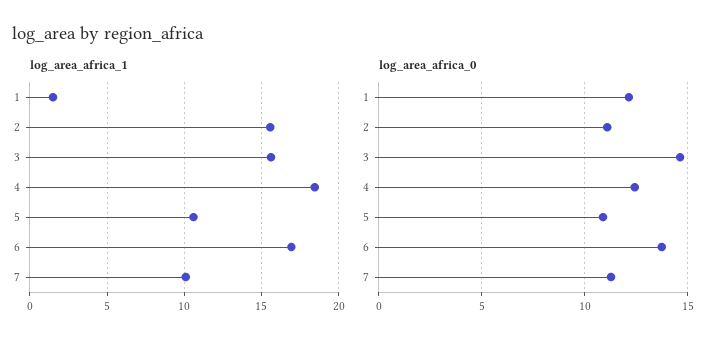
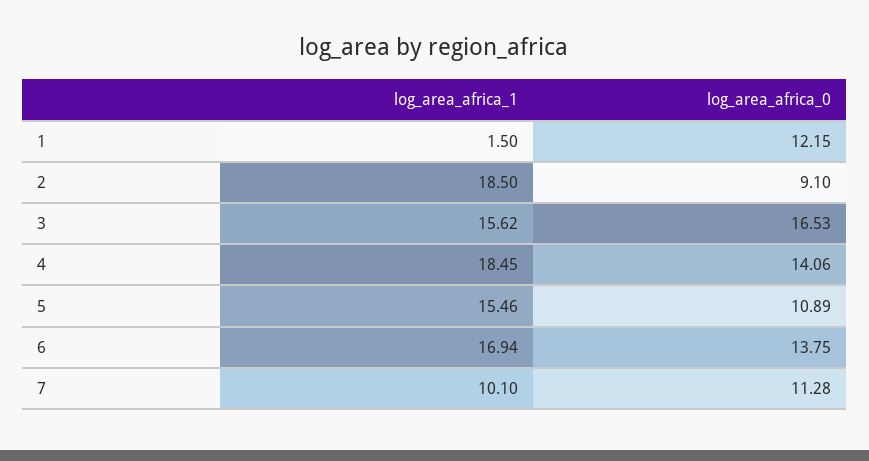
  {
    "log_area_africa_1": {
      "1": 1.5,
-     "2": 15.5,
+     "2": 18.5,
      "3": 15.62,
      "4": 18.45,
-     "5": 10.5,
+     "5": 15.46,
      "6": 16.94,
      "7": 10.1
    },
    "log_area_africa_0": {
      "1": 12.15,
-     "2": 11,
+     "2": 9.1,
-     "3": 14.5,
+     "3": 16.53,
-     "4": 12.5,
+     "4": 14.06,
      "5": 10.89,
      "6": 13.75,
      "7": 11.28
    }
  }

